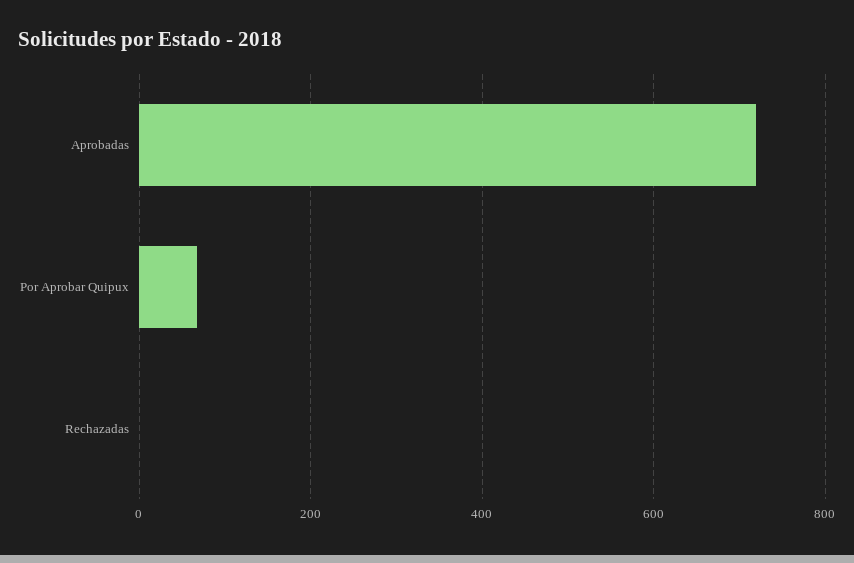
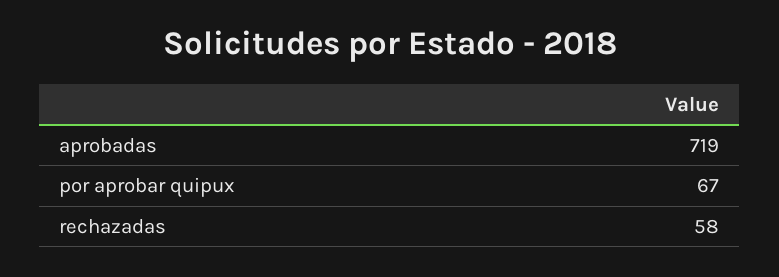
  {
    "Aprobadas": 719,
    "Por Aprobar Quipux": 67,
-   "Rechazadas": 0
+   "Rechazadas": 58
  }

